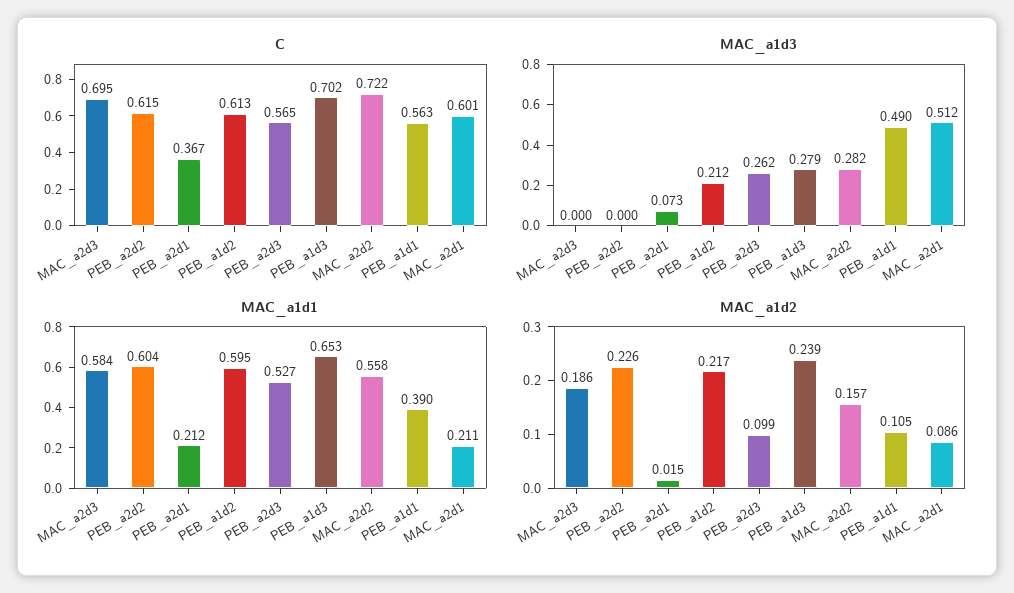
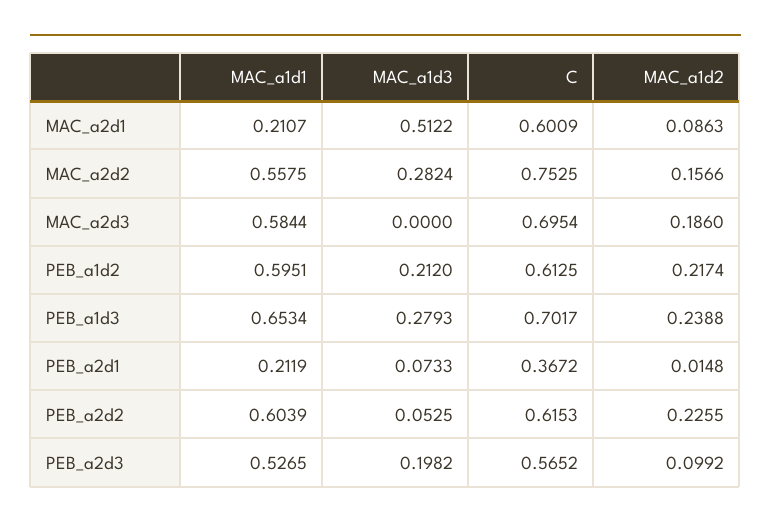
  {
    "C": {
      "MAC_a2d3": 0.6954,
      "PEB_a2d2": 0.6153,
      "PEB_a2d1": 0.3672,
      "PEB_a1d2": 0.6125,
      "PEB_a2d3": 0.5652,
      "PEB_a1d3": 0.7017,
-     "MAC_a2d2": 0.722,
+     "MAC_a2d2": 0.7525,
-     "PEB_a1d1": 0.563,
      "MAC_a2d1": 0.6009
    },
    "MAC_a1d3": {
      "MAC_a2d3": 0,
-     "PEB_a2d2": 0,
+     "PEB_a2d2": 0.0525,
      "PEB_a2d1": 0.0733,
      "PEB_a1d2": 0.212,
-     "PEB_a2d3": 0.262,
+     "PEB_a2d3": 0.1982,
      "PEB_a1d3": 0.2793,
      "MAC_a2d2": 0.2824,
-     "PEB_a1d1": 0.49,
      "MAC_a2d1": 0.5122
    },
    "MAC_a1d1": {
      "MAC_a2d3": 0.5844,
      "PEB_a2d2": 0.6039,
      "PEB_a2d1": 0.2119,
      "PEB_a1d2": 0.5951,
      "PEB_a2d3": 0.5265,
      "PEB_a1d3": 0.6534,
      "MAC_a2d2": 0.5575,
-     "PEB_a1d1": 0.39,
      "MAC_a2d1": 0.2107
    },
    "MAC_a1d2": {
      "MAC_a2d3": 0.186,
      "PEB_a2d2": 0.2255,
      "PEB_a2d1": 0.0148,
      "PEB_a1d2": 0.2174,
      "PEB_a2d3": 0.0992,
      "PEB_a1d3": 0.2388,
      "MAC_a2d2": 0.1566,
-     "PEB_a1d1": 0.105,
      "MAC_a2d1": 0.0863
    }
  }

